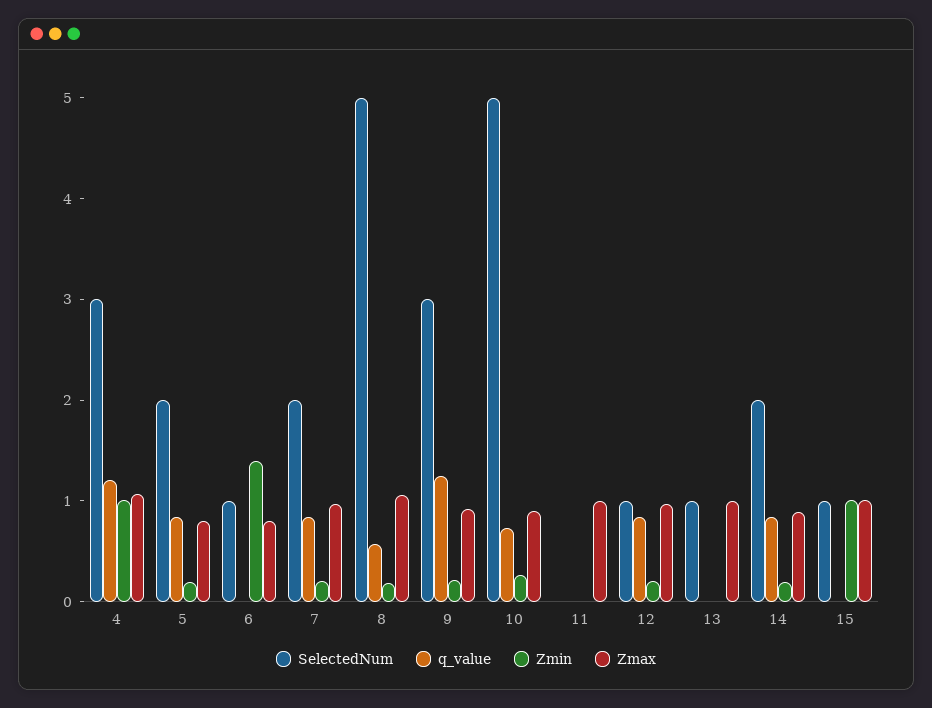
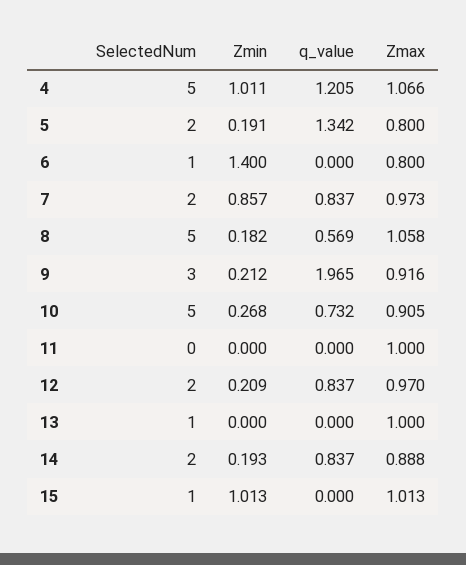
  {
    "SelectedNum": {
-     "4": 3,
+     "4": 5,
      "5": 2,
      "6": 1,
      "7": 2,
      "8": 5,
      "9": 3,
      "10": 5,
      "11": 0,
-     "12": 1,
+     "12": 2,
      "13": 1,
      "14": 2,
      "15": 1
    },
    "q_value": {
      "4": 1.205,
-     "5": 0.8,
+     "5": 1.342,
      "6": 0,
      "7": 0.837,
      "8": 0.569,
-     "9": 1.2,
+     "9": 1.965,
      "10": 0.732,
      "11": 0,
      "12": 0.837,
      "13": 0,
      "14": 0.837,
      "15": 0
    },
    "Zmin": {
      "4": 1.011,
      "5": 0.191,
      "6": 1.4,
-     "7": 0.2,
+     "7": 0.857,
      "8": 0.182,
      "9": 0.212,
      "10": 0.268,
      "11": 0,
      "12": 0.209,
      "13": 0,
      "14": 0.193,
      "15": 1.013
    },
    "Zmax": {
      "4": 1.066,
      "5": 0.8,
      "6": 0.8,
      "7": 0.973,
      "8": 1.058,
      "9": 0.916,
      "10": 0.905,
      "11": 1,
      "12": 0.97,
      "13": 1,
      "14": 0.888,
      "15": 1.013
    }
  }

